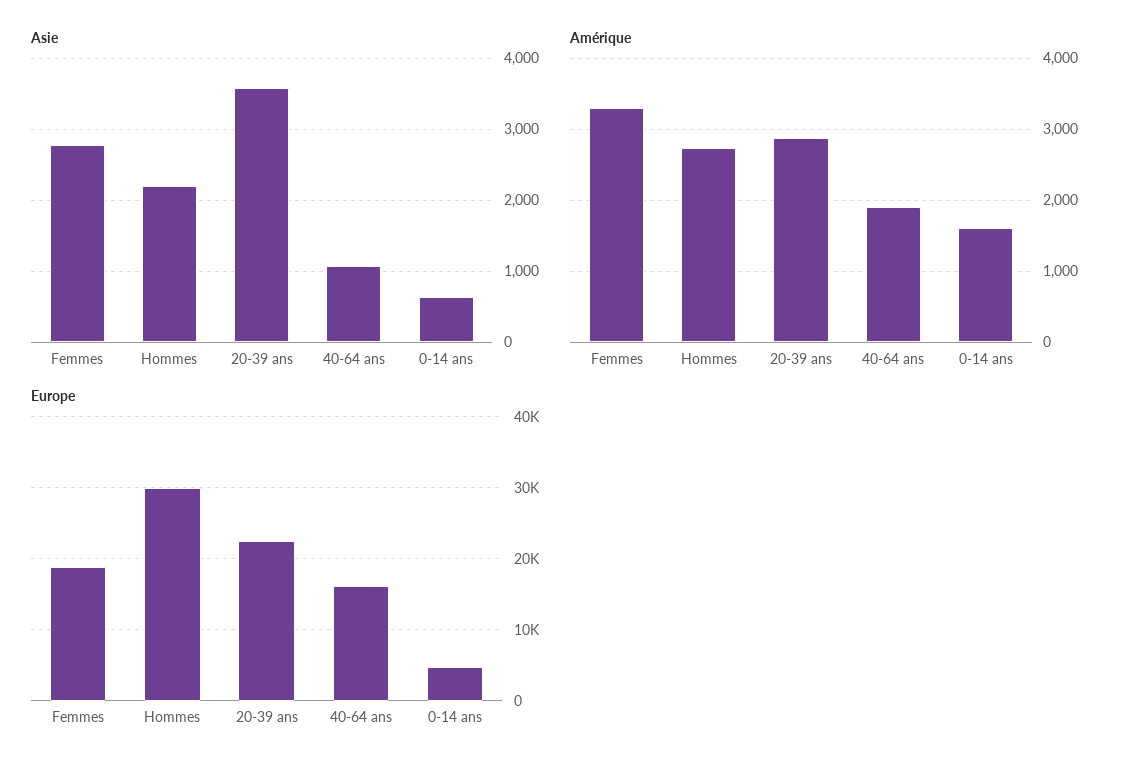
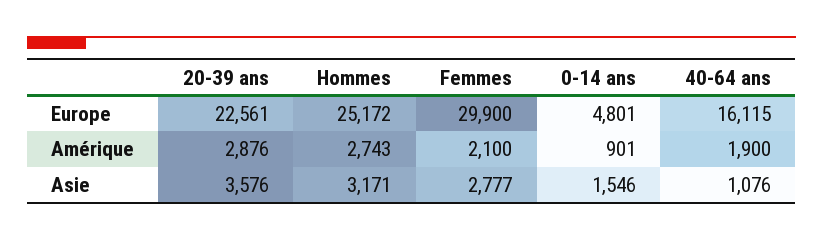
  {
    "Asie": {
      "Femmes": 2777,
-     "Hommes": 2200,
+     "Hommes": 3171,
      "20-39 ans": 3576,
      "40-64 ans": 1076,
-     "0-14 ans": 600
+     "0-14 ans": 1546
    },
    "Amérique": {
-     "Femmes": 3300,
+     "Femmes": 2100,
      "Hommes": 2743,
      "20-39 ans": 2876,
      "40-64 ans": 1900,
-     "0-14 ans": 1600
+     "0-14 ans": 901
    },
    "Europe": {
-     "Femmes": 19000,
+     "Femmes": 29900,
-     "Hommes": 30000,
+     "Hommes": 25172,
      "20-39 ans": 22561,
      "40-64 ans": 16115,
      "0-14 ans": 4801
    }
  }

